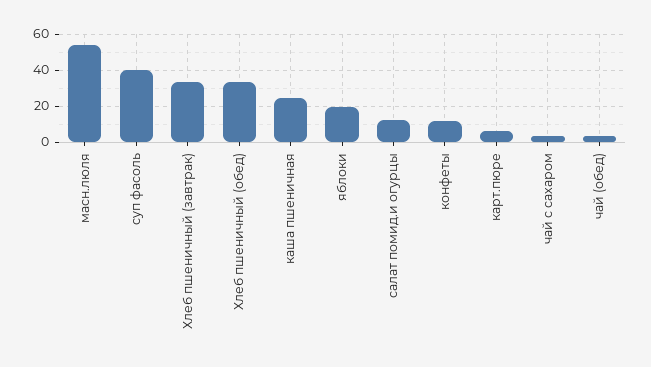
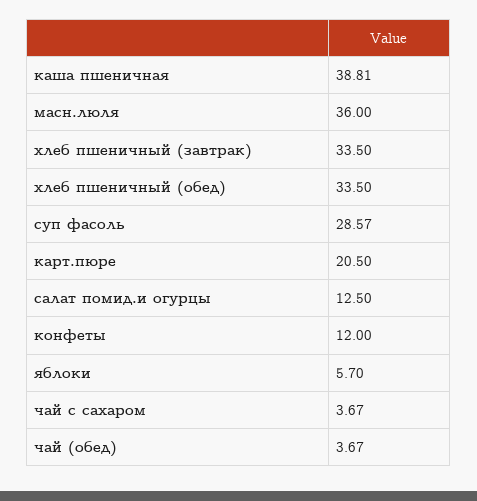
  {
-   "масн.люля": 55,
+   "масн.люля": 36,
-   "суп фасоль": 40,
+   "суп фасоль": 28.57,
    "Хлеб пшеничный (завтрак)": 33.5,
    "Хлеб пшеничный (обед)": 33.5,
-   "каша пшеничная": 25,
+   "каша пшеничная": 38.81,
-   "яблоки": 20,
+   "яблоки": 5.7,
    "салат помид.и огурцы": 12.5,
    "конфеты": 12,
-   "карт.пюре": 5,
+   "карт.пюре": 20.5,
    "чай с сахаром": 3.67,
    "чай (обед)": 3.67
  }

